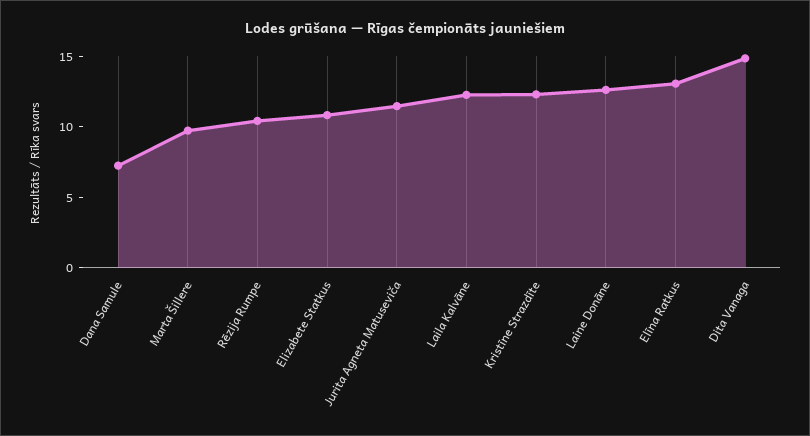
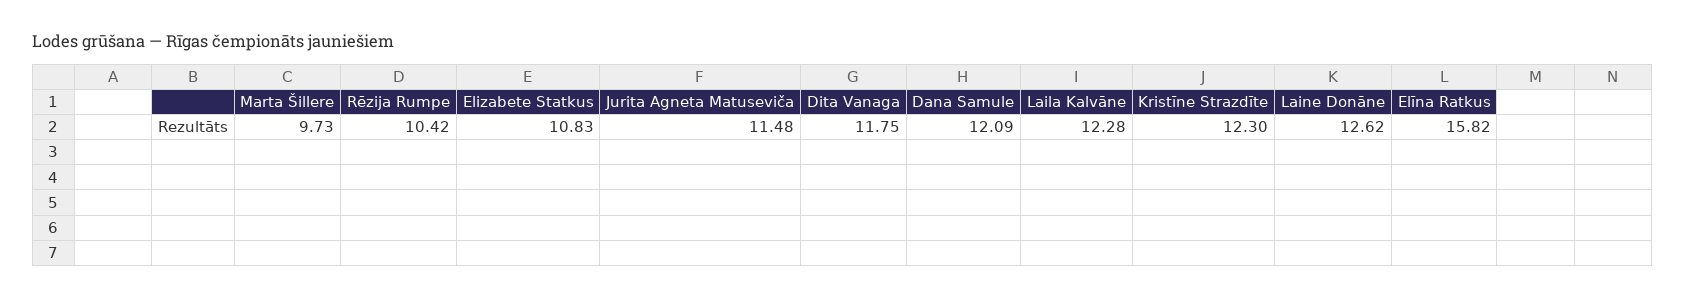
  {
-   "Dana Samule": 7,
+   "Dana Samule": 12.09,
    "Marta Šillere": 9.73,
    "Rēzija Rumpe": 10.42,
    "Elizabete Statkus": 10.83,
    "Jurita Agneta Matuseviča": 11.48,
    "Laila Kalvāne": 12.28,
    "Kristīne Strazdīte": 12.3,
    "Laine Donāne": 12.62,
-   "Elīna Ratkus": 13,
+   "Elīna Ratkus": 15.82,
-   "Dita Vanaga": 15
+   "Dita Vanaga": 11.75
  }

